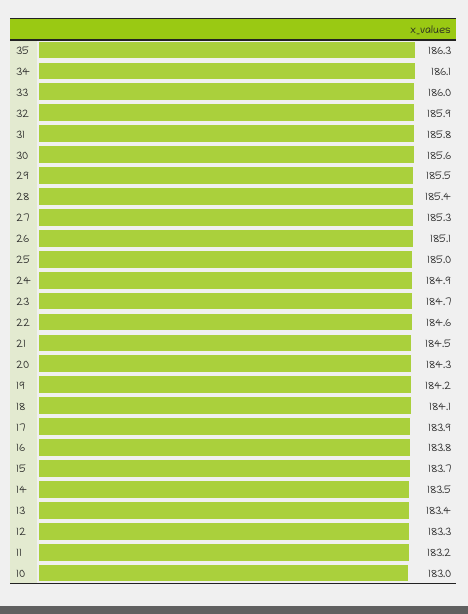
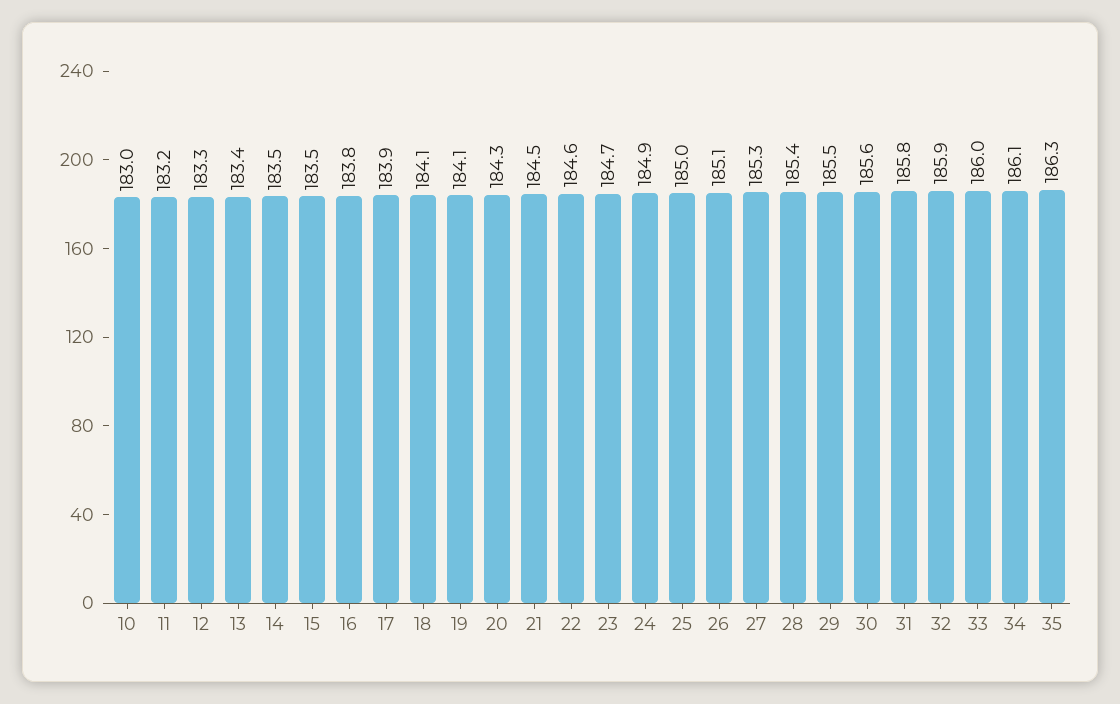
  {
    "35": 186.3,
    "34": 186.1,
    "33": 186,
    "32": 185.9,
    "31": 185.8,
    "30": 185.6,
    "29": 185.5,
    "28": 185.4,
    "27": 185.3,
    "26": 185.1,
    "25": 185,
    "24": 184.9,
    "23": 184.7,
    "22": 184.6,
    "21": 184.5,
    "20": 184.3,
-   "19": 184.2,
+   "19": 184.1,
    "18": 184.1,
    "17": 183.9,
    "16": 183.8,
-   "15": 183.7,
+   "15": 183.5,
    "14": 183.5,
    "13": 183.4,
    "12": 183.3,
    "11": 183.2,
    "10": 183
  }

